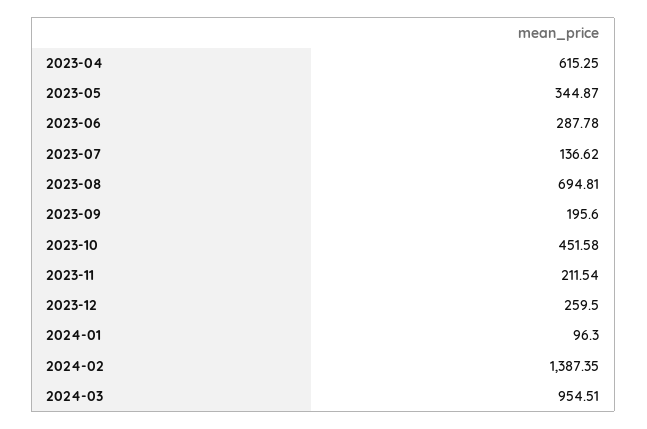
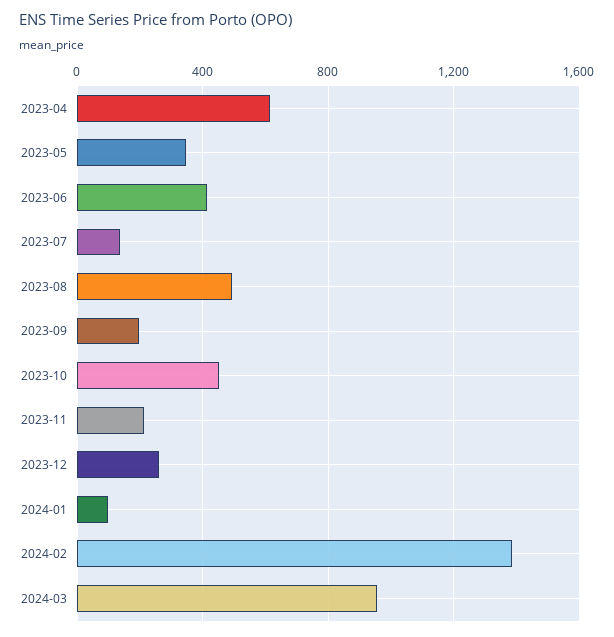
  {
    "2023-04": 615.25,
    "2023-05": 344.87,
-   "2023-06": 287.78,
+   "2023-06": 400,
    "2023-07": 136.62,
-   "2023-08": 694.81,
+   "2023-08": 500,
    "2023-09": 195.6,
    "2023-10": 451.58,
    "2023-11": 211.54,
    "2023-12": 259.5,
    "2024-01": 96.3,
    "2024-02": 1387.35,
    "2024-03": 954.51
  }

